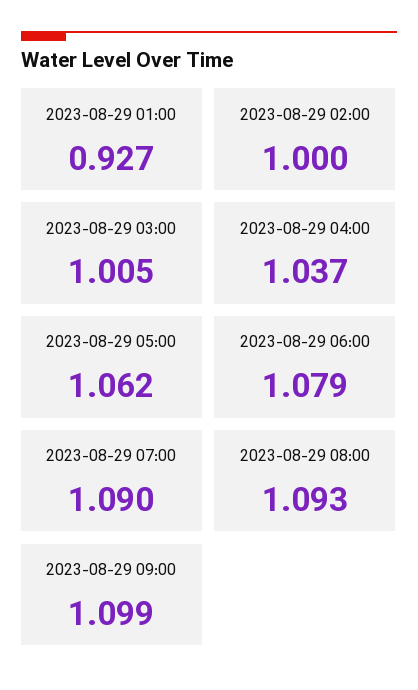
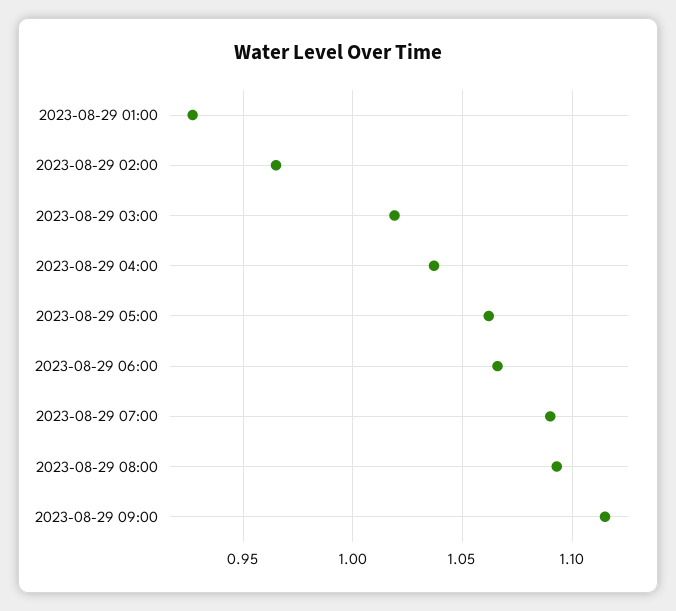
  {
    "2023-08-29 01:00": 0.927,
-   "2023-08-29 02:00": 1,
+   "2023-08-29 02:00": 0.965,
-   "2023-08-29 03:00": 1.005,
+   "2023-08-29 03:00": 1.02,
    "2023-08-29 04:00": 1.037,
    "2023-08-29 05:00": 1.062,
-   "2023-08-29 06:00": 1.079,
+   "2023-08-29 06:00": 1.065,
    "2023-08-29 07:00": 1.09,
    "2023-08-29 08:00": 1.093,
-   "2023-08-29 09:00": 1.099
+   "2023-08-29 09:00": 1.115
  }

